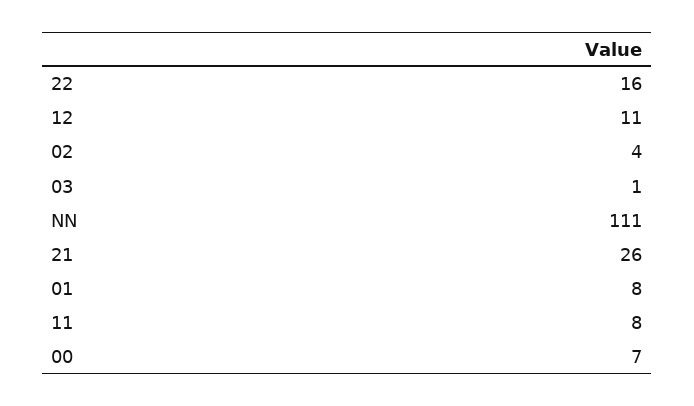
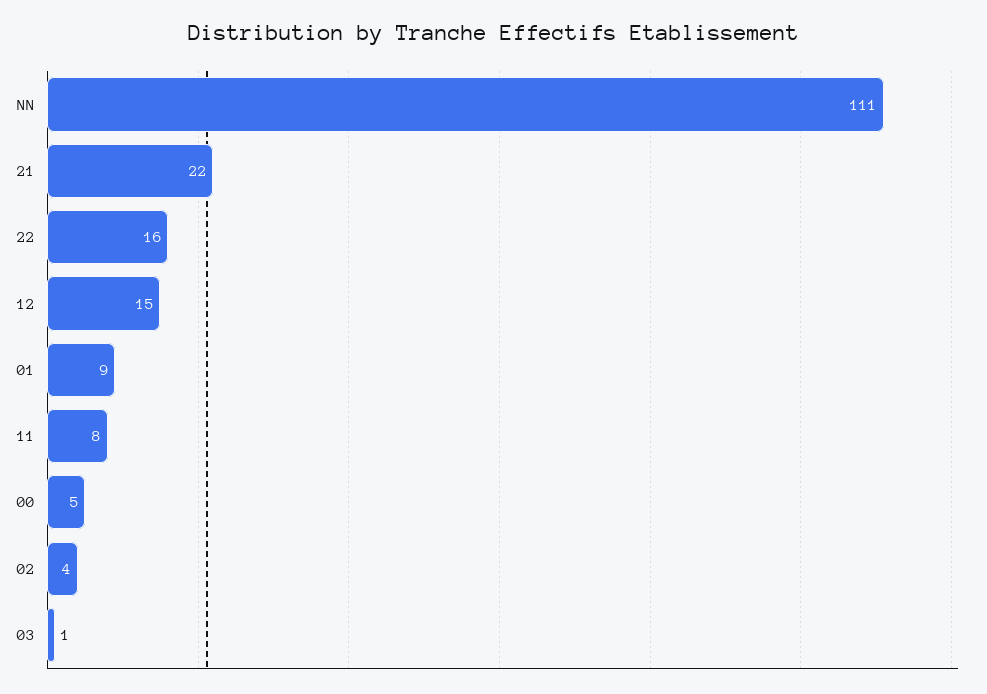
  {
    "22": 16,
-   "12": 11,
+   "12": 15,
    "02": 4,
    "03": 1,
    "NN": 111,
-   "21": 26,
+   "21": 22,
-   "01": 8,
+   "01": 9,
    "11": 8,
-   "00": 7
+   "00": 5
  }

